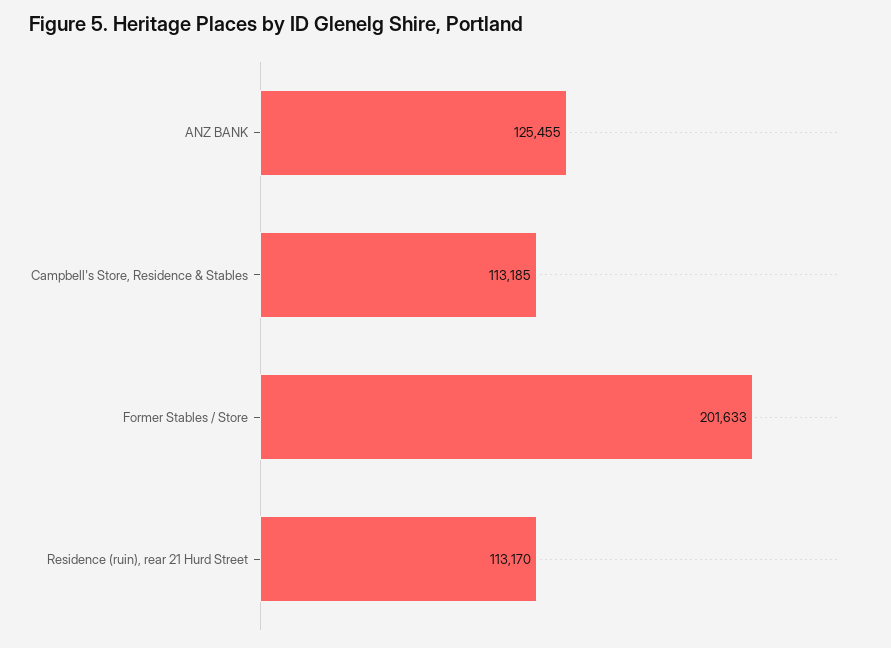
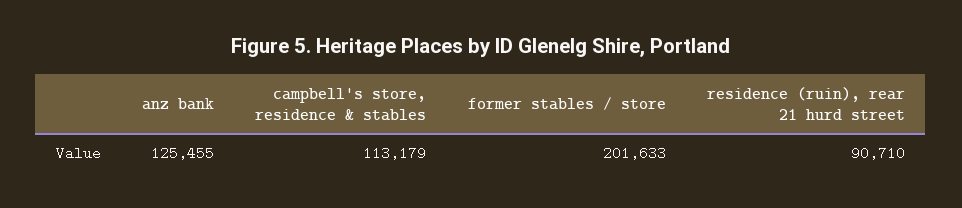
  {
    "ANZ BANK": 125455,
-   "Campbell's Store, Residence & Stables": 113185,
+   "Campbell's Store, Residence & Stables": 113179,
    "Former Stables / Store": 201633,
-   "Residence (ruin), rear 21 Hurd Street": 113170
+   "Residence (ruin), rear 21 Hurd Street": 90710
  }

